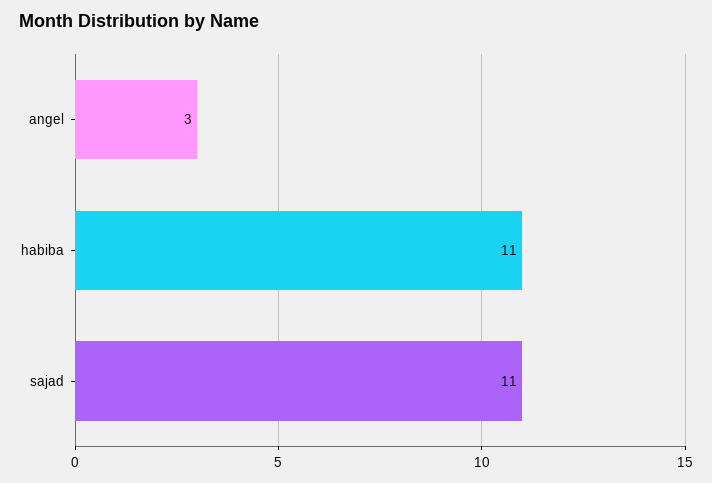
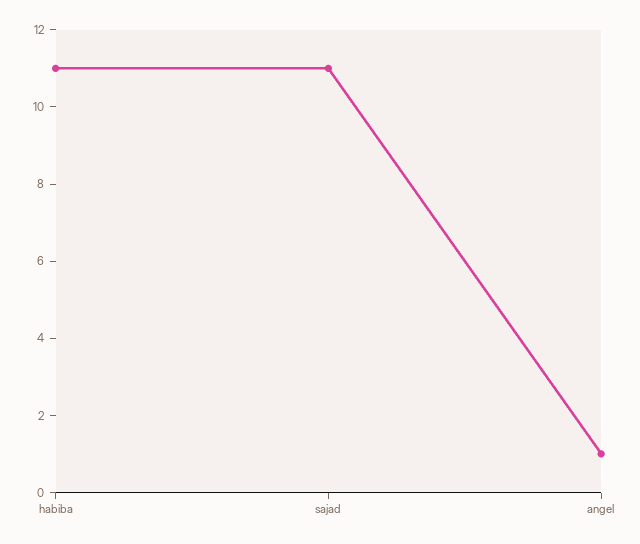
  {
-   "angel": 3,
+   "angel": 1,
    "habiba": 11,
    "sajad": 11
  }

